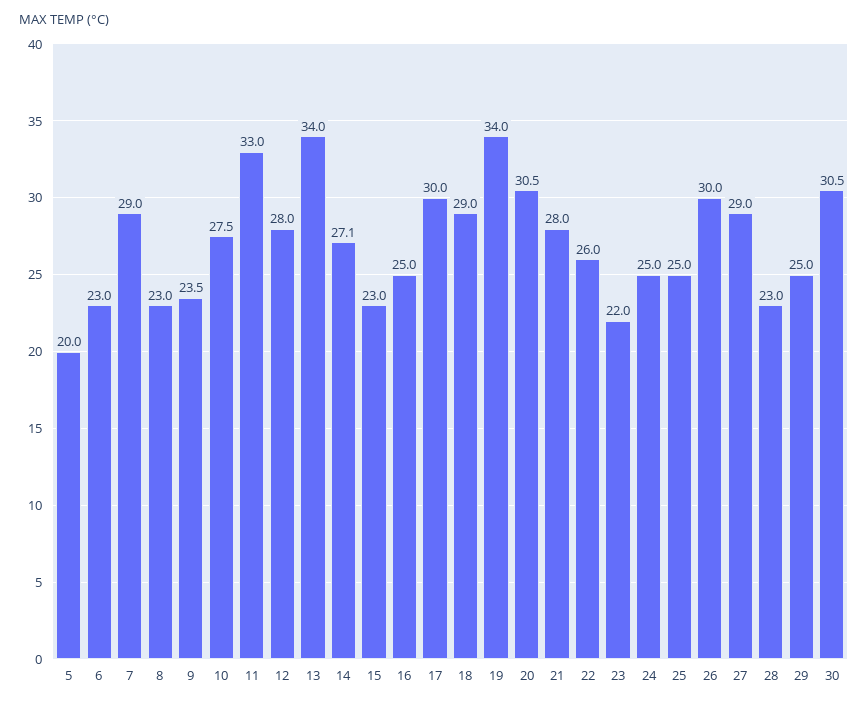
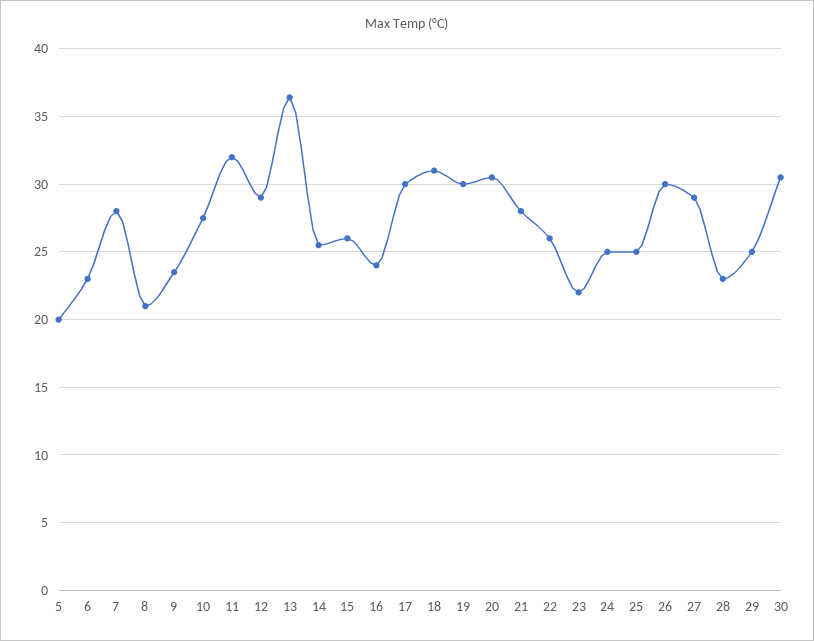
  {
    "5": 20,
    "6": 23,
-   "7": 29,
+   "7": 28,
-   "8": 23,
+   "8": 21,
    "9": 23.5,
    "10": 27.5,
-   "11": 33,
+   "11": 32,
-   "12": 28,
+   "12": 29,
-   "13": 34,
+   "13": 36.5,
-   "14": 27.1,
+   "14": 25.5,
-   "15": 23,
+   "15": 26,
-   "16": 25,
+   "16": 24,
    "17": 30,
-   "18": 29,
+   "18": 31,
-   "19": 34,
+   "19": 30,
    "20": 30.5,
    "21": 28,
    "22": 26,
    "23": 22,
    "24": 25,
    "25": 25,
    "26": 30,
    "27": 29,
    "28": 23,
    "29": 25,
    "30": 30.5
  }

